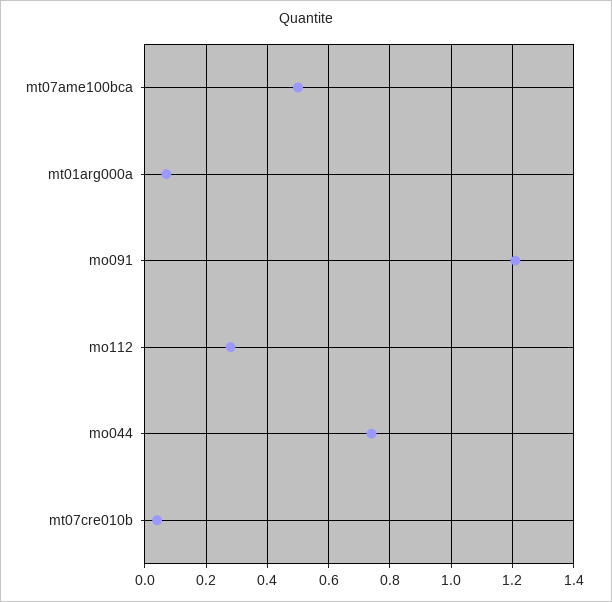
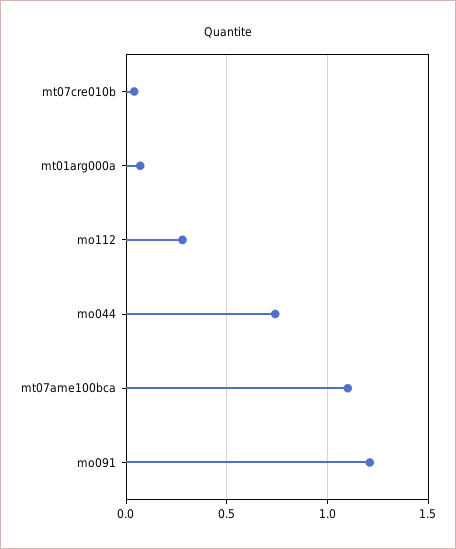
  {
-   "mt07ame100bca": 0.5,
+   "mt07ame100bca": 1.1,
    "mt01arg000a": 0.05,
    "mo091": 1.2,
    "mo112": 0.3,
    "mo044": 0.75,
    "mt07cre010b": 0.05
  }

